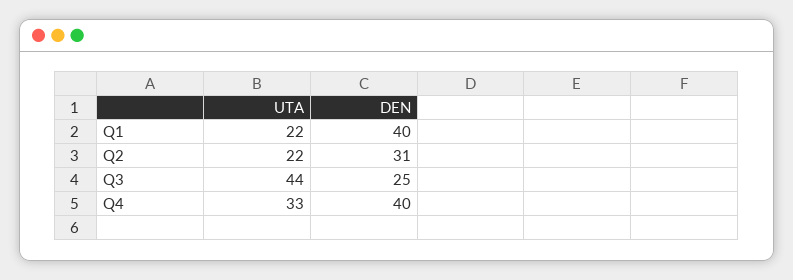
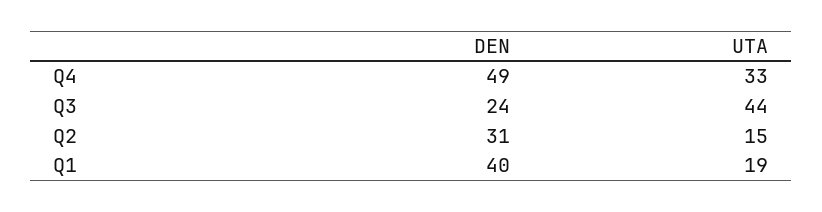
  {
    "UTA": {
-     "Q1": 22,
+     "Q1": 19,
-     "Q2": 22,
+     "Q2": 15,
      "Q3": 44,
      "Q4": 33
    },
    "DEN": {
      "Q1": 40,
      "Q2": 31,
-     "Q3": 25,
+     "Q3": 24,
-     "Q4": 40
+     "Q4": 49
    }
  }

